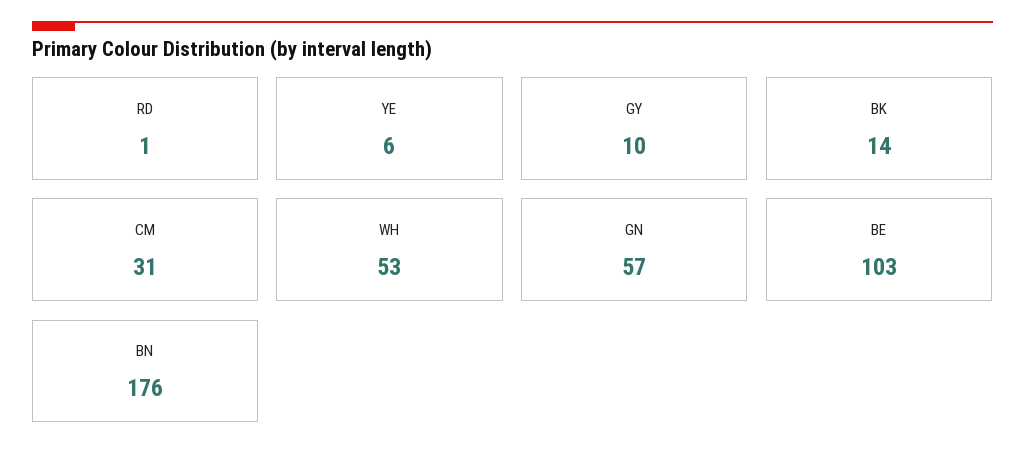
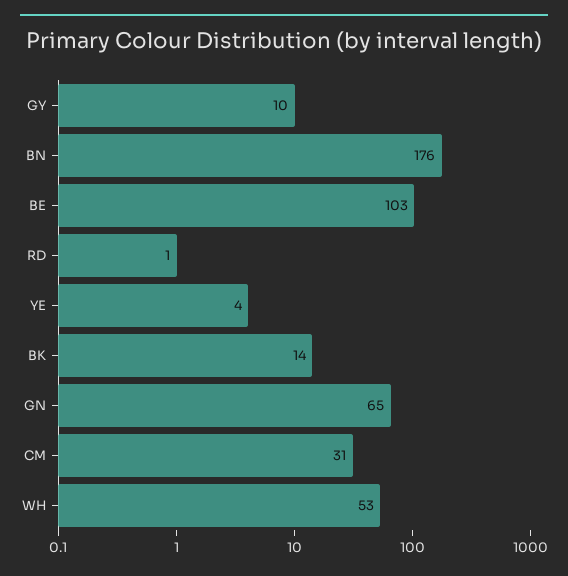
  {
    "RD": 1,
-   "YE": 6,
+   "YE": 4,
    "GY": 10,
    "BK": 14,
    "CM": 31,
    "WH": 53,
-   "GN": 57,
+   "GN": 65,
    "BE": 103,
    "BN": 176
  }

